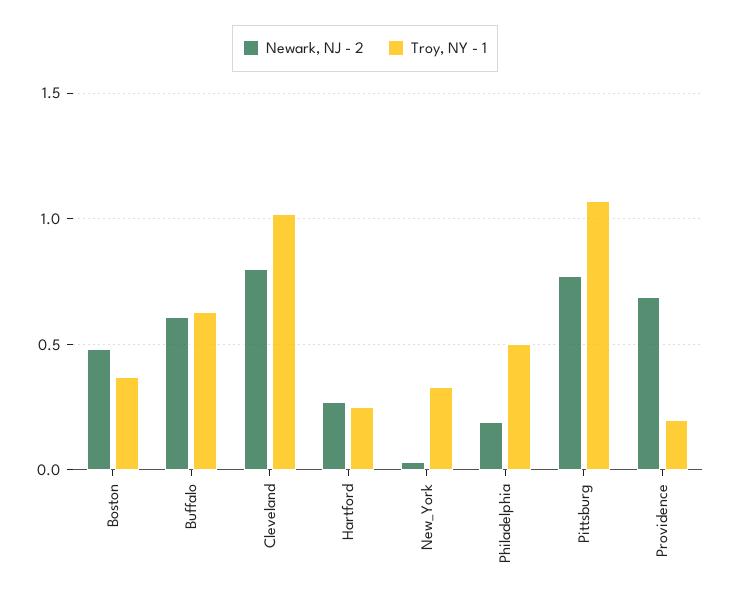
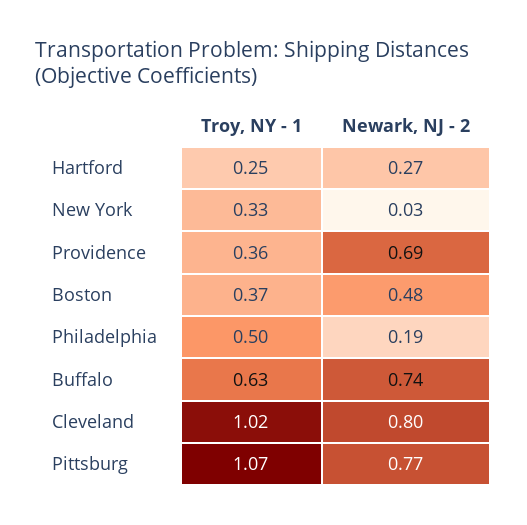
  {
    "Newark, NJ - 2": {
      "Boston": 0.48,
-     "Buffalo": 0.6,
+     "Buffalo": 0.74,
      "Cleveland": 0.8,
      "Hartford": 0.27,
      "New_York": 0.03,
      "Philadelphia": 0.19,
      "Pittsburg": 0.77,
      "Providence": 0.69
    },
    "Troy, NY - 1": {
      "Boston": 0.37,
      "Buffalo": 0.63,
      "Cleveland": 1.02,
      "Hartford": 0.25,
      "New_York": 0.33,
      "Philadelphia": 0.5,
      "Pittsburg": 1.07,
-     "Providence": 0.2
+     "Providence": 0.36
    }
  }

